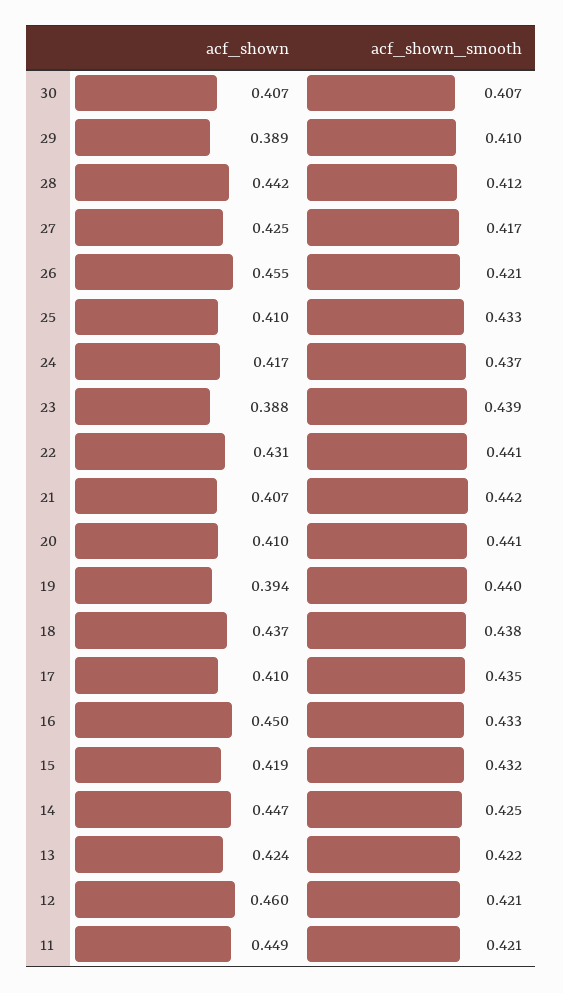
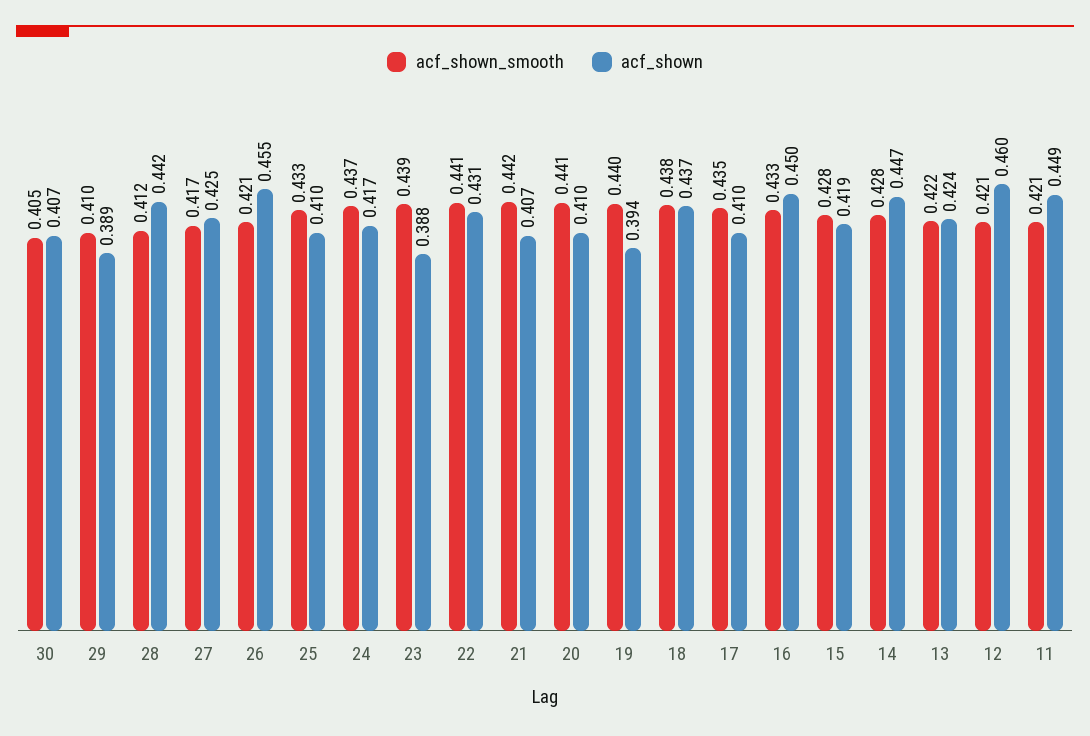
  {
    "acf_shown": {
      "30": 0.407,
      "29": 0.389,
      "28": 0.442,
      "27": 0.425,
      "26": 0.455,
      "25": 0.41,
      "24": 0.417,
      "23": 0.388,
      "22": 0.431,
      "21": 0.407,
      "20": 0.41,
      "19": 0.394,
      "18": 0.437,
      "17": 0.41,
      "16": 0.45,
      "15": 0.419,
      "14": 0.447,
      "13": 0.424,
      "12": 0.46,
      "11": 0.449
    },
    "acf_shown_smooth": {
-     "30": 0.407,
+     "30": 0.405,
      "29": 0.41,
      "28": 0.412,
      "27": 0.417,
      "26": 0.421,
      "25": 0.433,
      "24": 0.437,
      "23": 0.439,
      "22": 0.441,
      "21": 0.442,
      "20": 0.441,
      "19": 0.44,
      "18": 0.438,
      "17": 0.435,
      "16": 0.433,
-     "15": 0.432,
+     "15": 0.428,
-     "14": 0.425,
+     "14": 0.428,
      "13": 0.422,
      "12": 0.421,
      "11": 0.421
    }
  }

